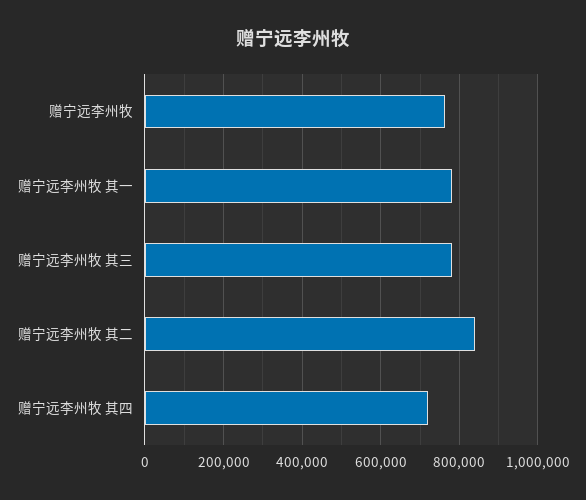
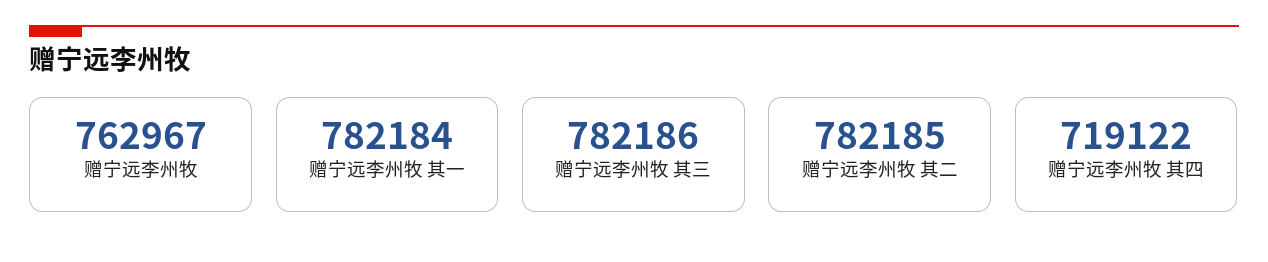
  {
    "赠宁远李州牧": 762967,
    "赠宁远李州牧 其一": 782184,
    "赠宁远李州牧 其三": 782186,
-   "赠宁远李州牧 其二": 840000,
+   "赠宁远李州牧 其二": 782185,
    "赠宁远李州牧 其四": 719122
  }

